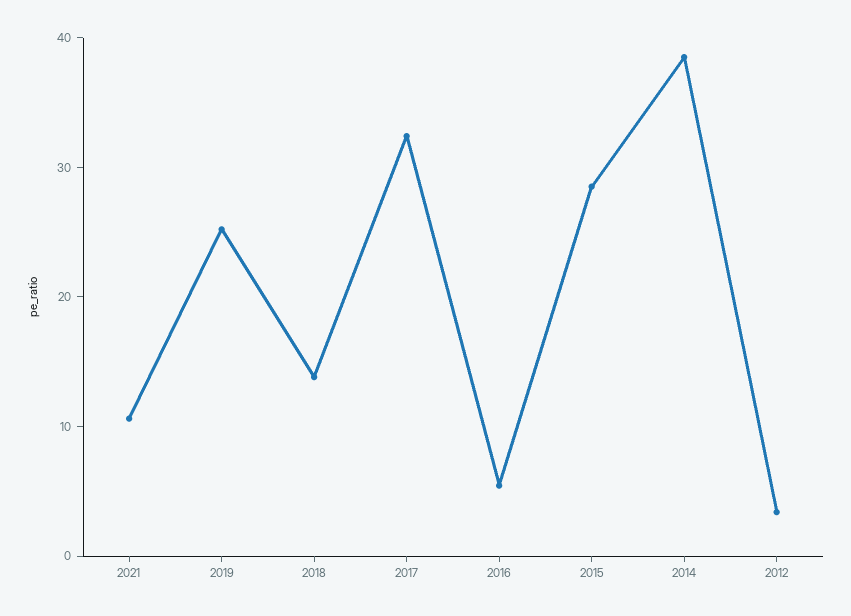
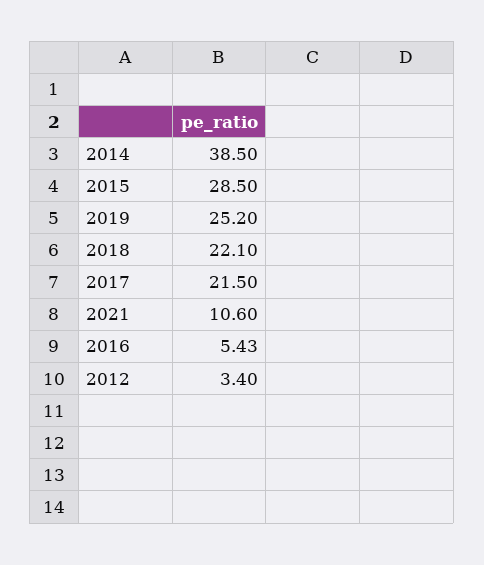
  {
    "2021": 10.6,
    "2019": 25.2,
-   "2018": 14,
+   "2018": 22.1,
-   "2017": 32,
+   "2017": 21.5,
    "2016": 5.43,
    "2015": 28.5,
    "2014": 38.5,
    "2012": 3.4
  }

